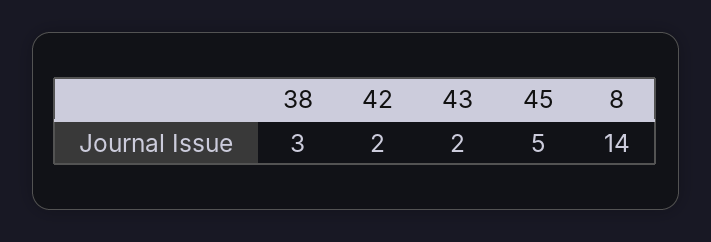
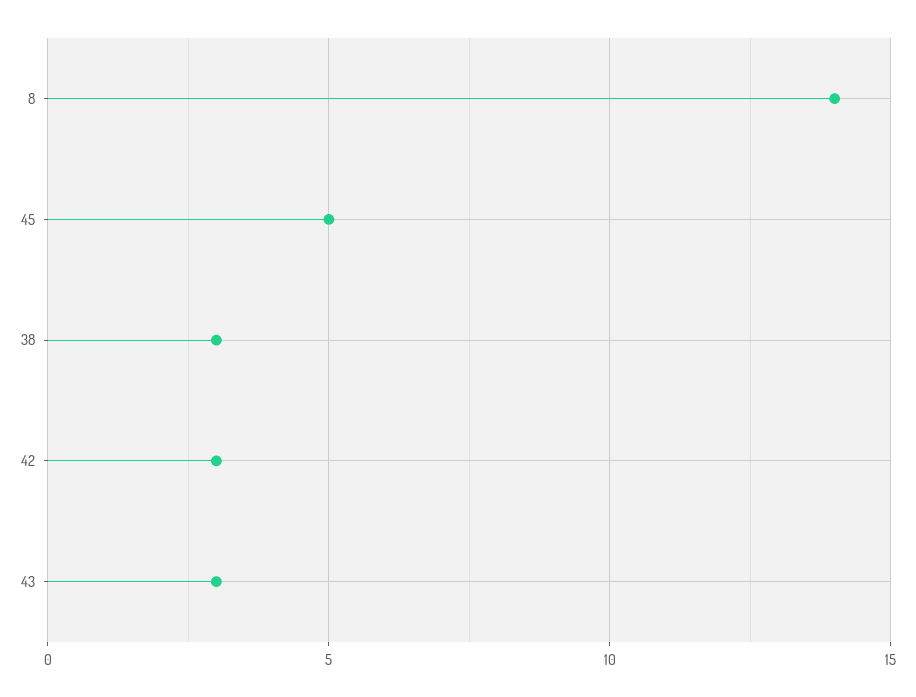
  {
    "38": 3,
-   "42": 2,
+   "42": 3,
-   "43": 2,
+   "43": 3,
    "45": 5,
    "8": 14
  }

